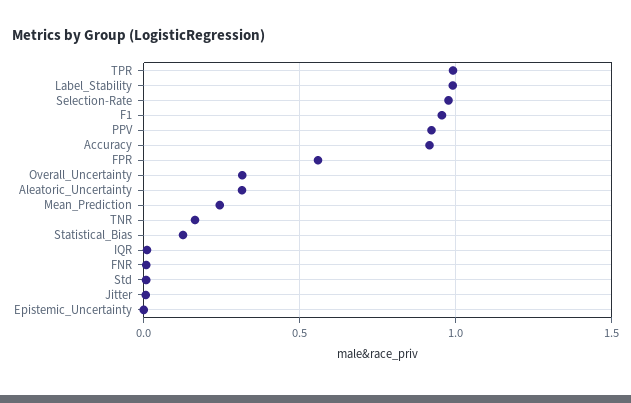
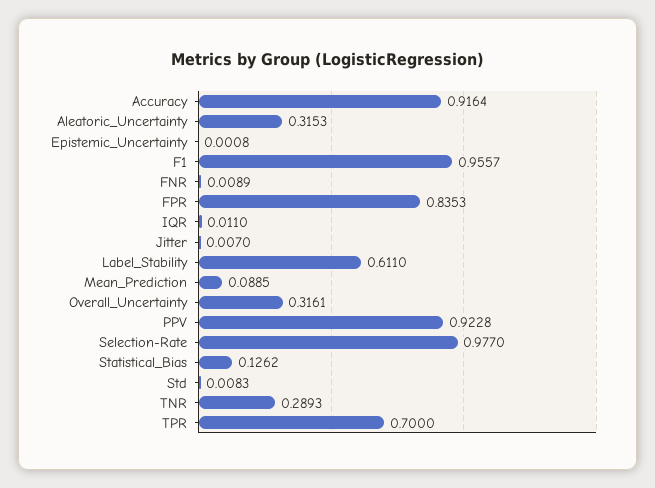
  {
-   "TPR": 1,
+   "TPR": 0.7,
-   "Label_Stability": 1,
+   "Label_Stability": 0.611,
    "Selection-Rate": 0.977,
    "F1": 0.9557,
    "PPV": 0.9228,
    "Accuracy": 0.9164,
-   "FPR": 0.55,
+   "FPR": 0.8353,
    "Overall_Uncertainty": 0.3161,
    "Aleatoric_Uncertainty": 0.3153,
-   "Mean_Prediction": 0.25,
+   "Mean_Prediction": 0.0885,
-   "TNR": 0.15,
+   "TNR": 0.2893,
    "Statistical_Bias": 0.1262,
    "IQR": 0.011,
    "FNR": 0.0089,
    "Std": 0.0083,
    "Jitter": 0.007,
    "Epistemic_Uncertainty": 0.0008
  }

